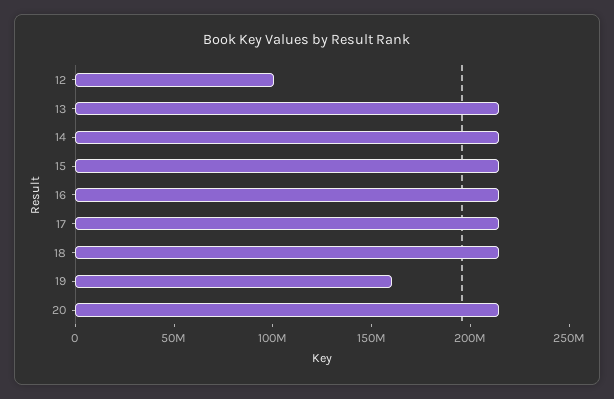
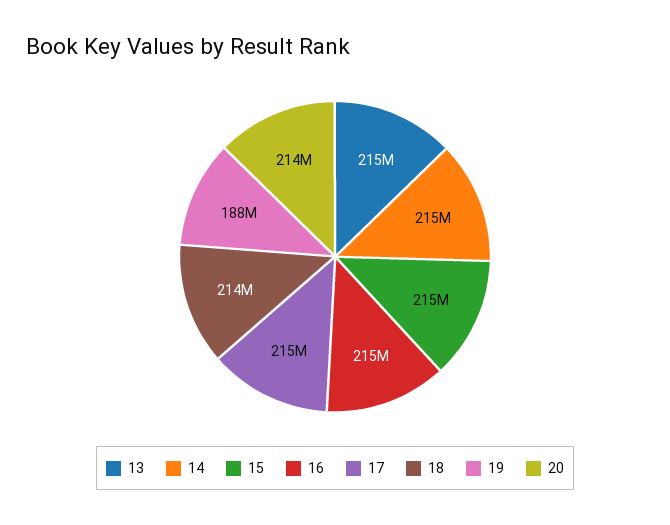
  {
-   "12": 100000000,
    "13": 215000000,
    "14": 215000000,
    "15": 215000000,
    "16": 215000000,
    "17": 215000000,
    "18": 214000000,
-   "19": 160000000,
+   "19": 188000000,
    "20": 214000000
  }

